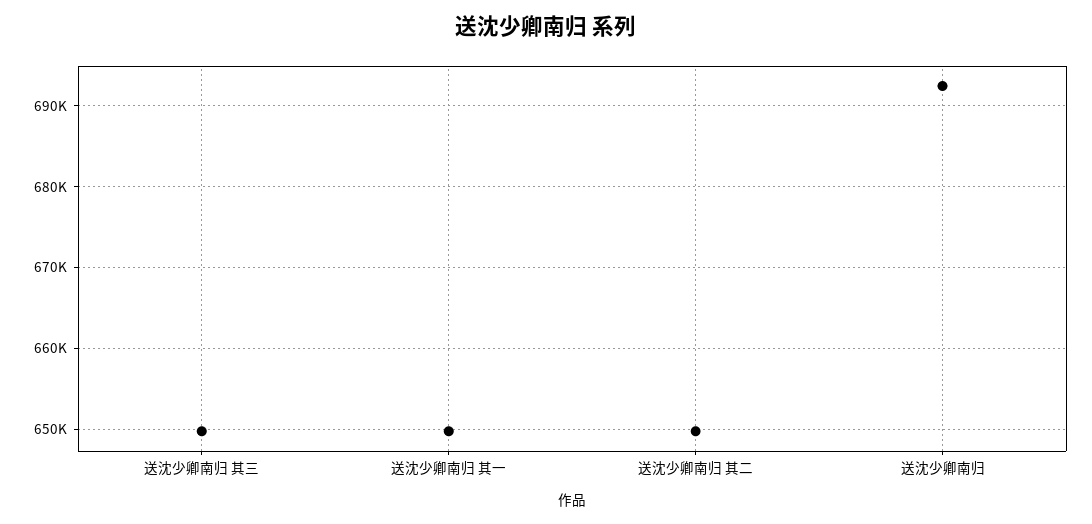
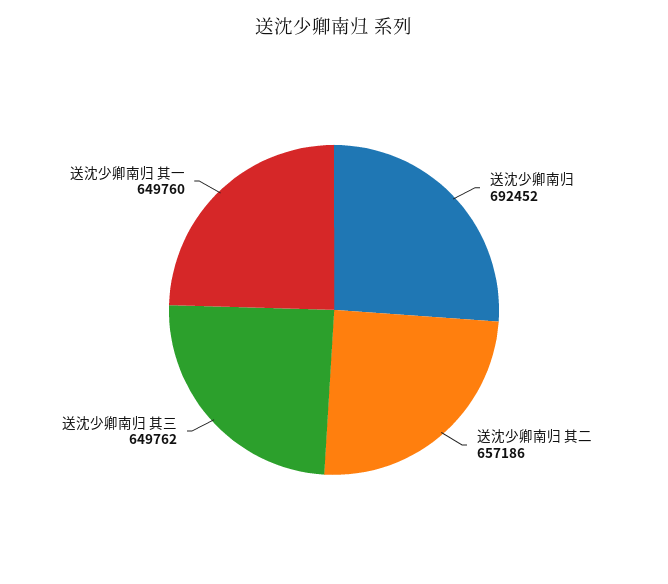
  {
    "送沈少卿南归 其三": 649762,
    "送沈少卿南归 其一": 649760,
-   "送沈少卿南归 其二": 650000,
+   "送沈少卿南归 其二": 657186,
    "送沈少卿南归": 692452
  }

